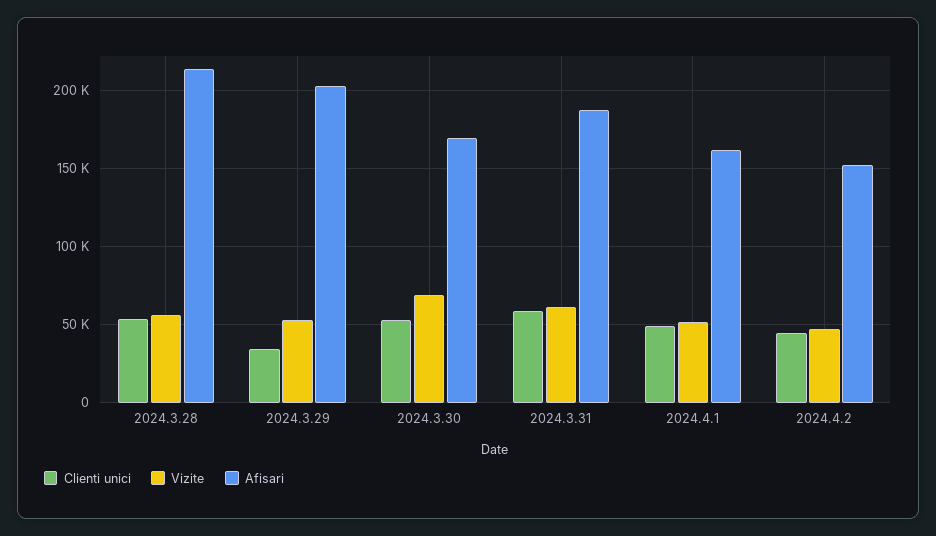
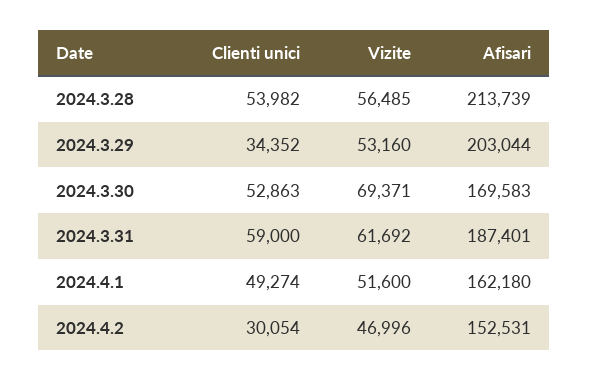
  {
    "Clienti unici": {
      "2024.3.28": 53982,
      "2024.3.29": 34352,
      "2024.3.30": 52863,
      "2024.3.31": 59000,
      "2024.4.1": 49274,
-     "2024.4.2": 45000
+     "2024.4.2": 30054
    },
    "Vizite": {
      "2024.3.28": 56485,
      "2024.3.29": 53160,
      "2024.3.30": 69371,
      "2024.3.31": 61692,
      "2024.4.1": 51600,
      "2024.4.2": 46996
    },
    "Afisari": {
      "2024.3.28": 213739,
      "2024.3.29": 203044,
      "2024.3.30": 169583,
      "2024.3.31": 187401,
      "2024.4.1": 162180,
      "2024.4.2": 152531
    }
  }

